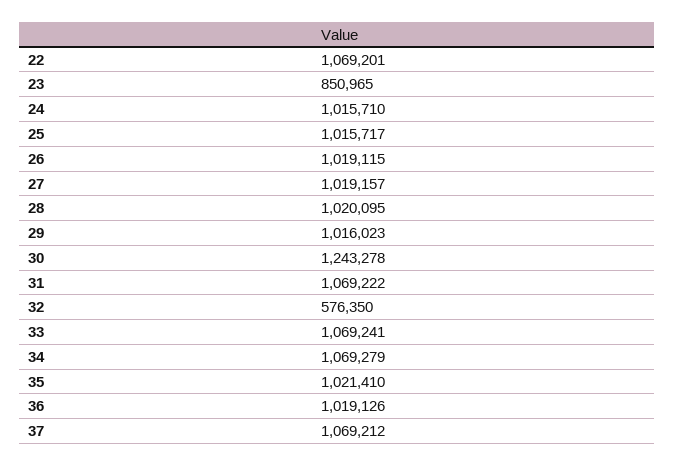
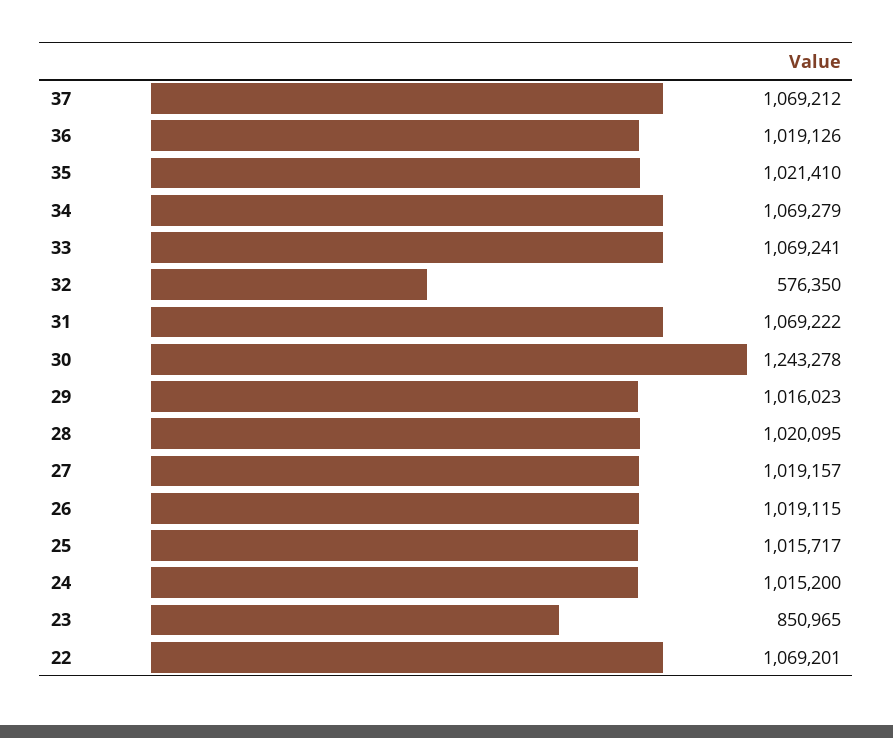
  {
    "22": 1069201,
    "23": 850965,
-   "24": 1015710,
+   "24": 1015200,
    "25": 1015717,
    "26": 1019115,
    "27": 1019157,
    "28": 1020095,
    "29": 1016023,
    "30": 1243278,
    "31": 1069222,
    "32": 576350,
    "33": 1069241,
    "34": 1069279,
    "35": 1021410,
    "36": 1019126,
    "37": 1069212
  }

